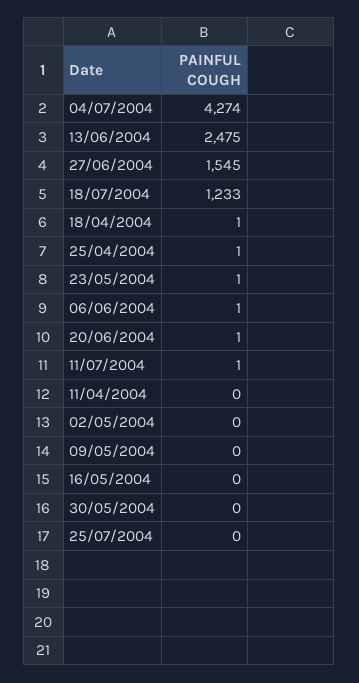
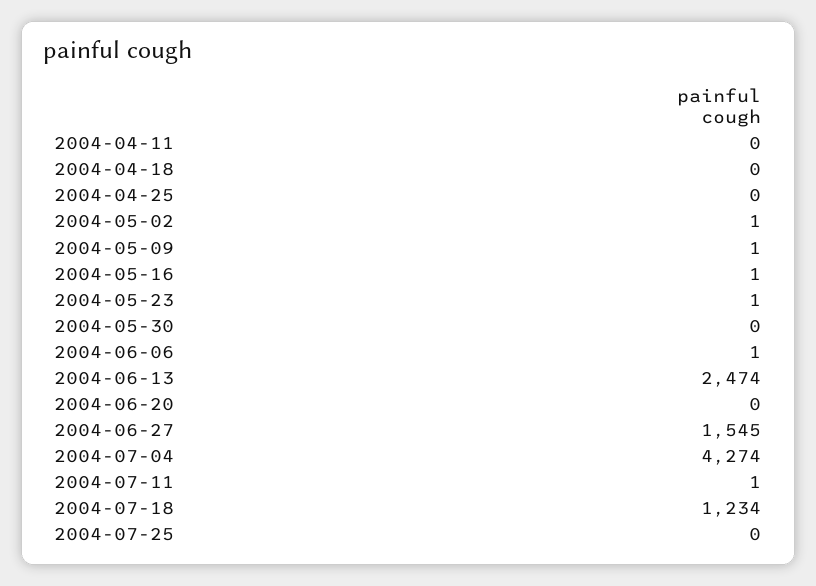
  {
    "04/07/2004": 4274,
-   "13/06/2004": 2475,
+   "13/06/2004": 2474,
    "27/06/2004": 1545,
-   "18/07/2004": 1233,
+   "18/07/2004": 1234,
-   "18/04/2004": 1,
+   "18/04/2004": 0,
-   "25/04/2004": 1,
+   "25/04/2004": 0,
    "23/05/2004": 1,
    "06/06/2004": 1,
-   "20/06/2004": 1,
+   "20/06/2004": 0,
    "11/07/2004": 1,
    "11/04/2004": 0,
-   "02/05/2004": 0,
+   "02/05/2004": 1,
-   "09/05/2004": 0,
+   "09/05/2004": 1,
-   "16/05/2004": 0,
+   "16/05/2004": 1,
    "30/05/2004": 0,
    "25/07/2004": 0
  }

